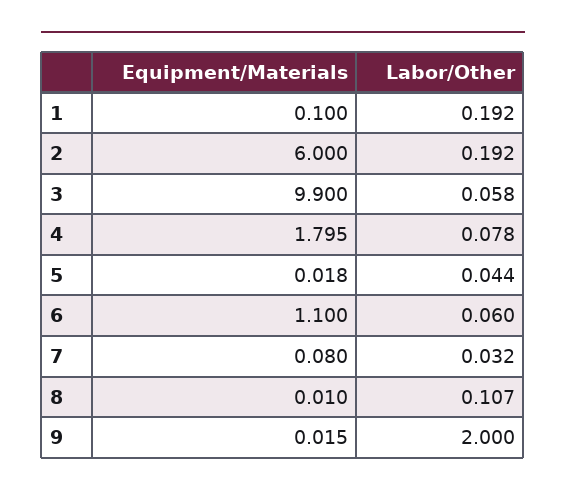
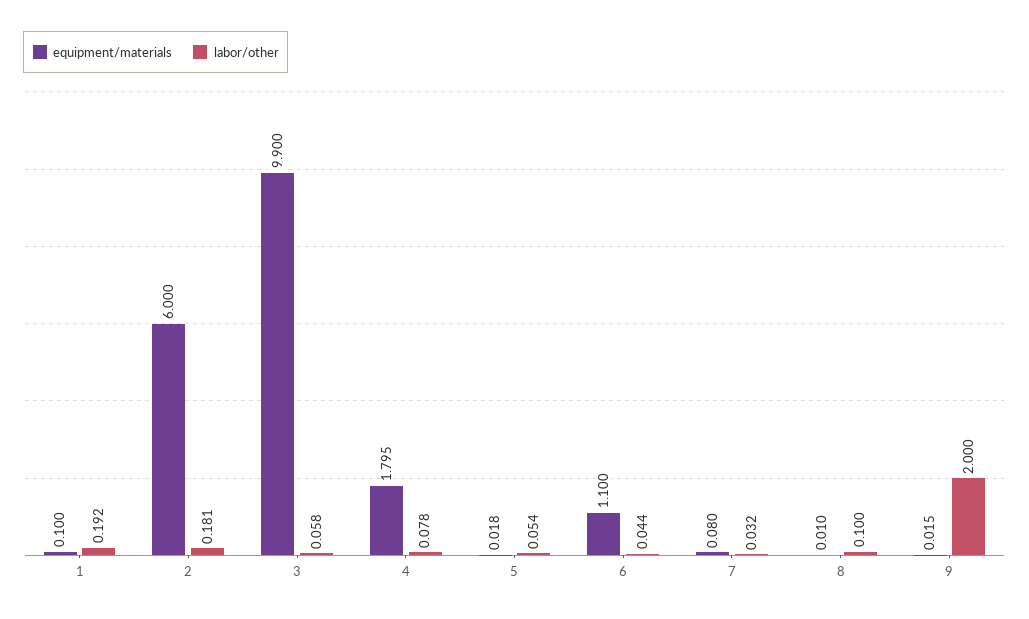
  {
    "Equipment/Materials": {
      "1": 0.1,
      "2": 6,
      "3": 9.9,
      "4": 1.795,
      "5": 0.018,
      "6": 1.1,
      "7": 0.08,
      "8": 0.01,
      "9": 0.015
    },
    "Labor/Other": {
      "1": 0.192,
-     "2": 0.192,
+     "2": 0.181,
      "3": 0.058,
      "4": 0.078,
-     "5": 0.044,
+     "5": 0.054,
-     "6": 0.06,
+     "6": 0.044,
      "7": 0.032,
-     "8": 0.107,
+     "8": 0.1,
      "9": 2
    }
  }

